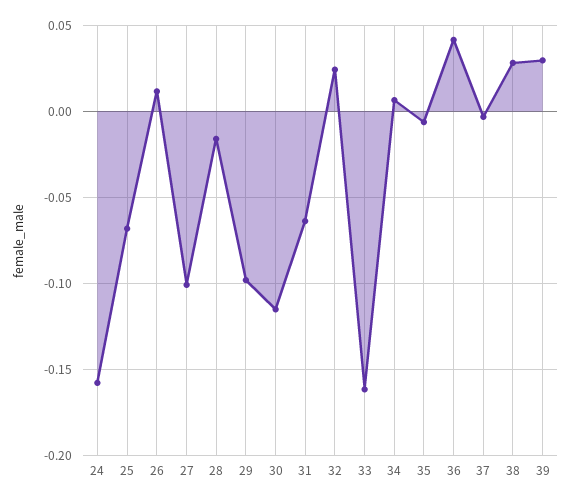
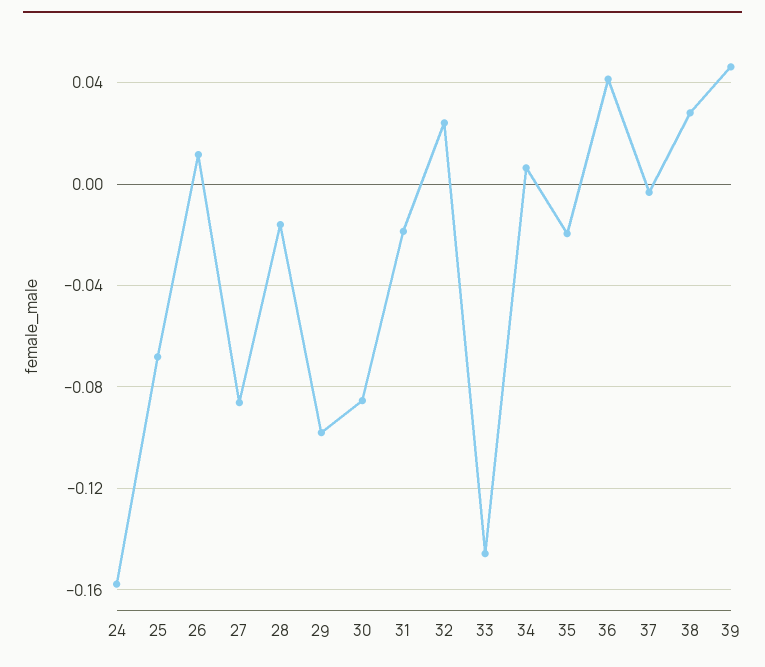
  {
    "24": -0.16,
    "25": -0.07,
    "26": 0.01,
-   "27": -0.1,
+   "27": -0.085,
    "28": -0.015,
    "29": -0.1,
-   "30": -0.115,
+   "30": -0.085,
-   "31": -0.065,
+   "31": -0.02,
    "32": 0.025,
-   "33": -0.16,
+   "33": -0.145,
    "34": 0.005,
-   "35": -0.005,
+   "35": -0.02,
    "36": 0.04,
    "37": -0.005,
    "38": 0.03,
-   "39": 0.03
+   "39": 0.045
  }

